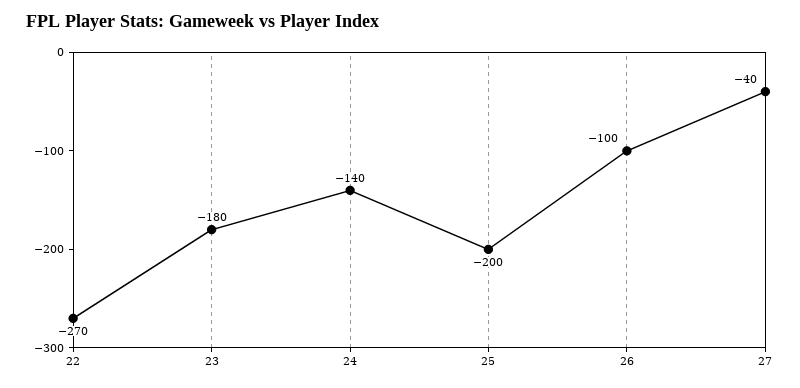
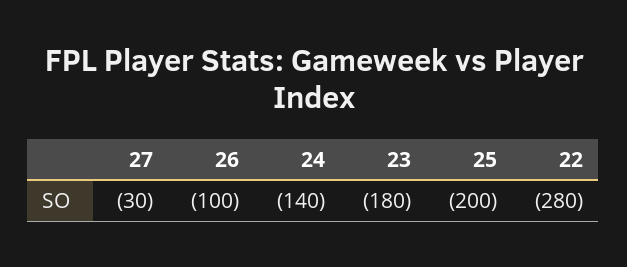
  {
-   "22": -270,
+   "22": -280,
    "23": -180,
    "24": -140,
    "25": -200,
    "26": -100,
-   "27": -40
+   "27": -30
  }

